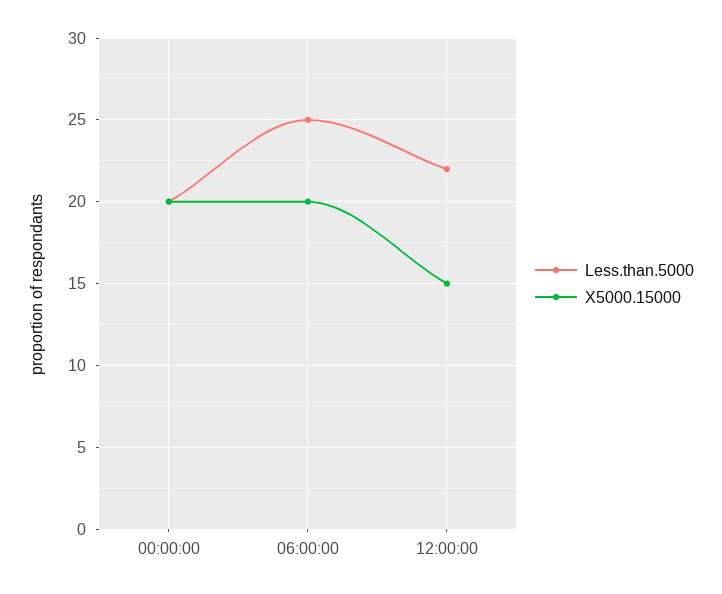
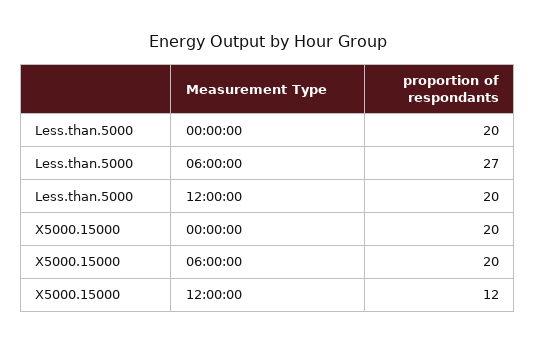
  {
    "Less.than.5000": {
      "00:00:00": 20,
-     "06:00:00": 25,
+     "06:00:00": 27,
-     "12:00:00": 22
+     "12:00:00": 20
    },
    "X5000.15000": {
      "00:00:00": 20,
      "06:00:00": 20,
-     "12:00:00": 15
+     "12:00:00": 12
    }
  }

